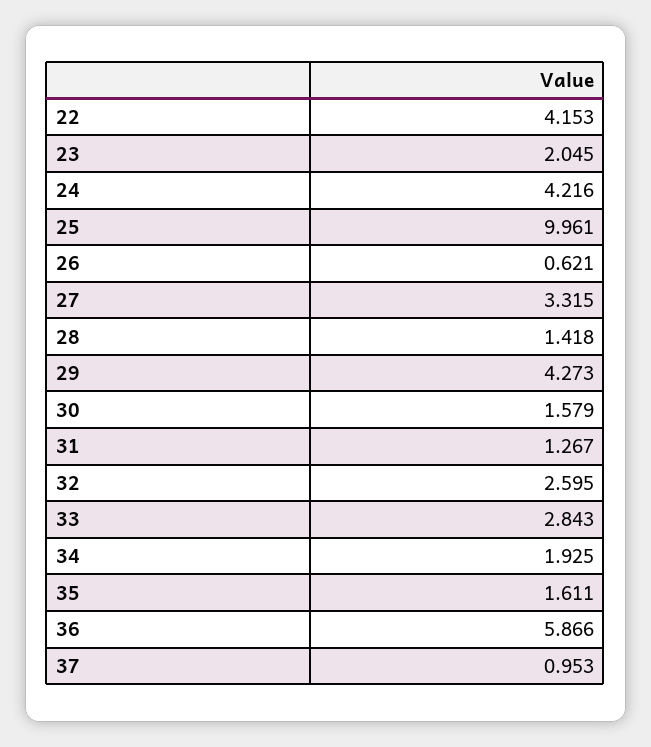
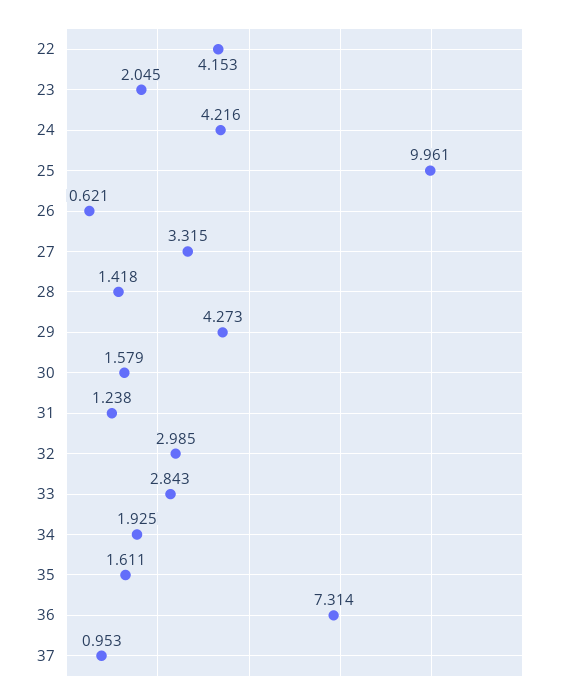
  {
    "22": 4.153,
    "23": 2.045,
    "24": 4.216,
    "25": 9.961,
    "26": 0.621,
    "27": 3.315,
    "28": 1.418,
    "29": 4.273,
    "30": 1.579,
-   "31": 1.267,
+   "31": 1.238,
-   "32": 2.595,
+   "32": 2.985,
    "33": 2.843,
    "34": 1.925,
    "35": 1.611,
-   "36": 5.866,
+   "36": 7.314,
    "37": 0.953
  }

